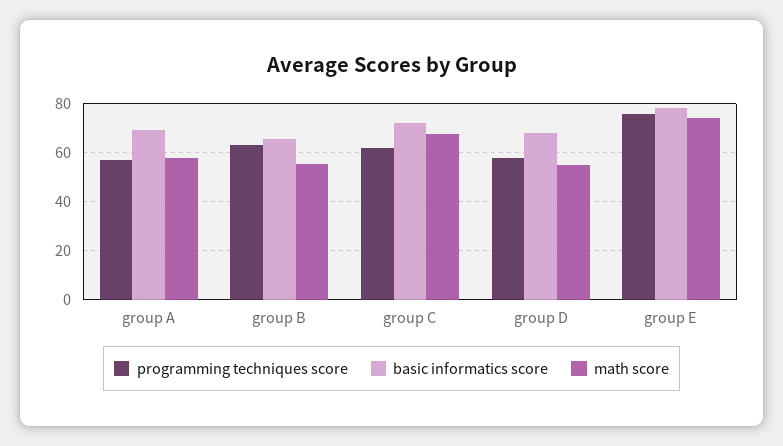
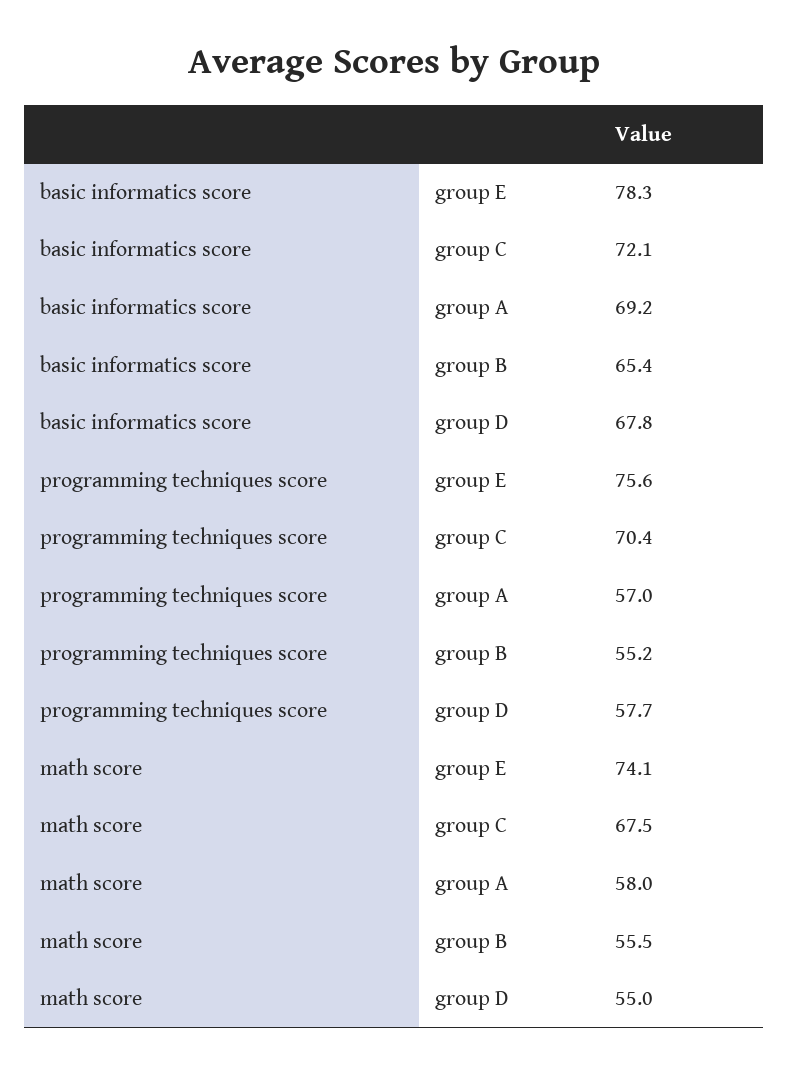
  {
    "programming techniques score": {
      "group A": 57,
-     "group B": 62.5,
+     "group B": 55.2,
-     "group C": 62.5,
+     "group C": 70.4,
      "group D": 57.7,
      "group E": 75.6
    },
    "basic informatics score": {
      "group A": 69.2,
      "group B": 65.4,
      "group C": 72.1,
      "group D": 67.8,
      "group E": 78.3
    },
    "math score": {
      "group A": 58,
      "group B": 55.5,
      "group C": 67.5,
      "group D": 55,
      "group E": 74.1
    }
  }

